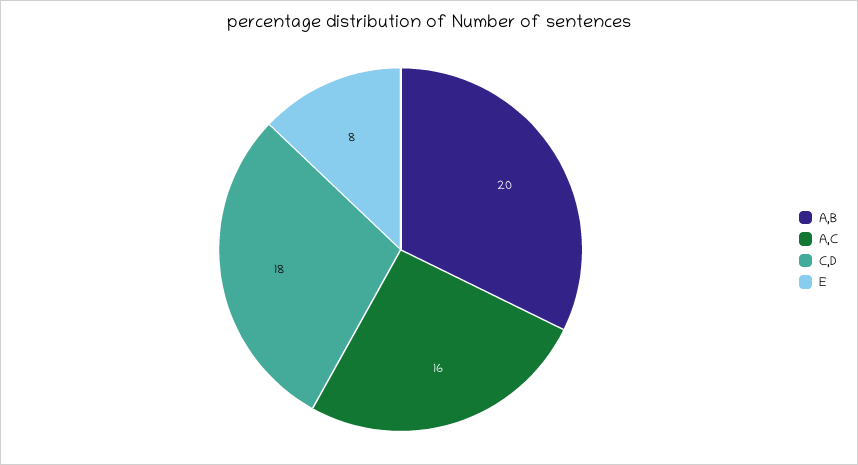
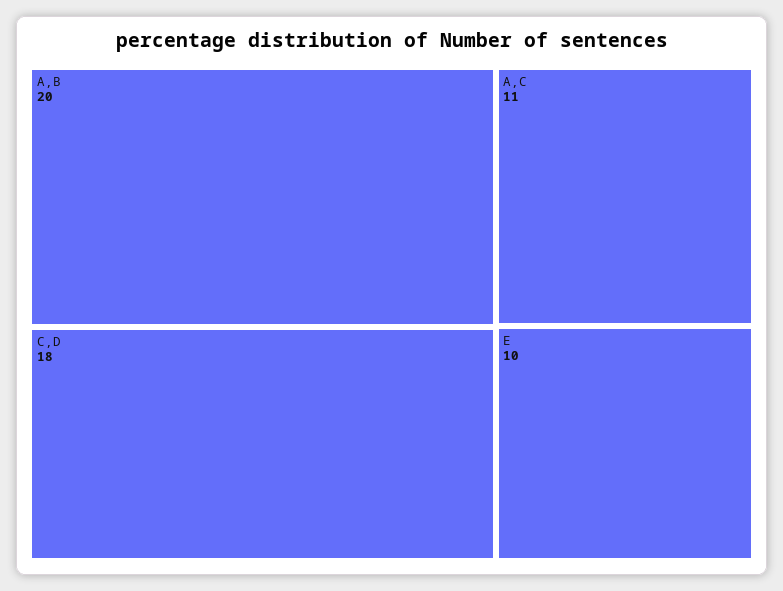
  {
    "A,B": 20,
-   "A,C": 16,
+   "A,C": 11,
    "C,D": 18,
-   "E": 8
+   "E": 10
  }

